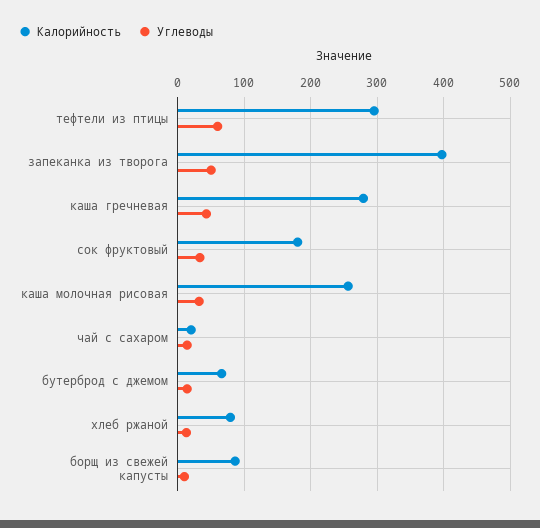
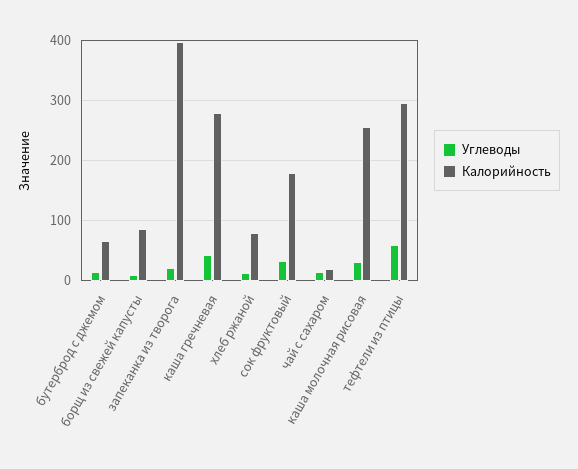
  {
    "Калорийность": {
      "тефтели из птицы": 300,
      "запеканка из творога": 400,
      "каша гречневая": 280,
      "сок фруктовый": 180,
      "каша молочная рисовая": 260,
      "чай с сахаром": 20,
      "бутерброд с джемом": 70,
      "хлеб ржаной": 80,
      "борщ из свежей капусты": 90
    },
    "Углеводы": {
      "тефтели из птицы": 60,
-     "запеканка из творога": 50,
+     "запеканка из творога": 20,
      "каша гречневая": 40,
      "сок фруктовый": 30,
      "каша молочная рисовая": 30,
      "чай с сахаром": 10,
      "бутерброд с джемом": 10,
      "хлеб ржаной": 10,
      "борщ из свежей капусты": 10
    }
  }

